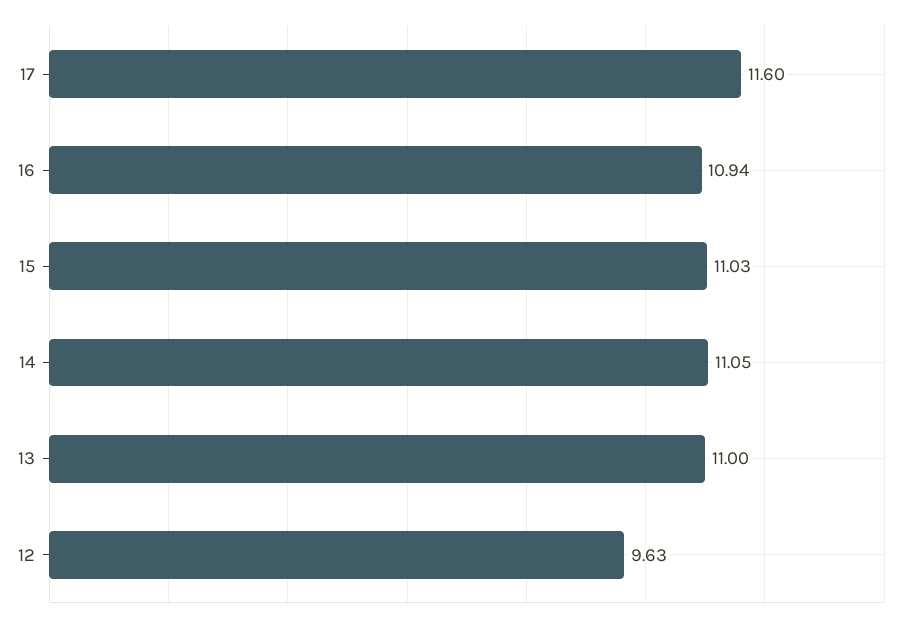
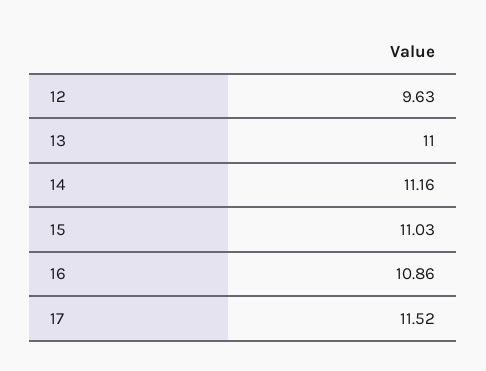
  {
-   "17": 11.6,
+   "17": 11.52,
-   "16": 10.94,
+   "16": 10.86,
    "15": 11.03,
-   "14": 11.05,
+   "14": 11.16,
    "13": 11,
    "12": 9.63
  }

